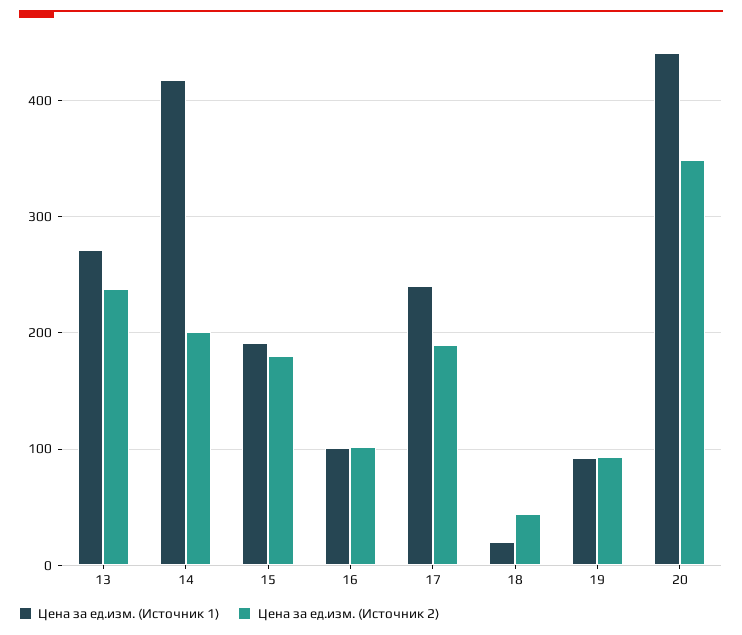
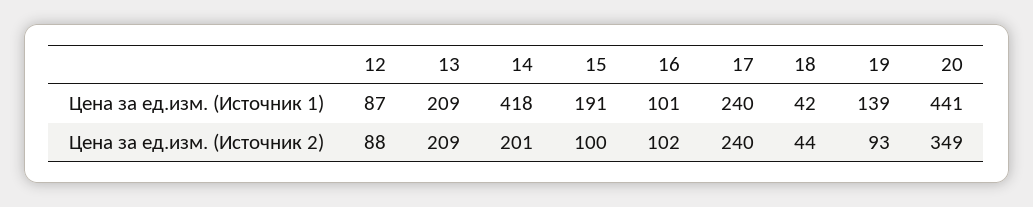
  {
    "Цена за ед.изм. (Источник 1)": {
-     "13": 270,
+     "13": 209,
      "14": 418,
      "15": 191,
      "16": 101,
      "17": 240,
-     "18": 20,
+     "18": 42,
-     "19": 90,
+     "19": 139,
-     "20": 441
+     "20": 441,
+     "12": 87
    },
    "Цена за ед.изм. (Источник 2)": {
-     "13": 240,
+     "13": 209,
      "14": 201,
-     "15": 180,
+     "15": 100,
      "16": 102,
-     "17": 190,
+     "17": 240,
      "18": 44,
      "19": 93,
-     "20": 349
+     "20": 349,
+     "12": 88
    }
  }

